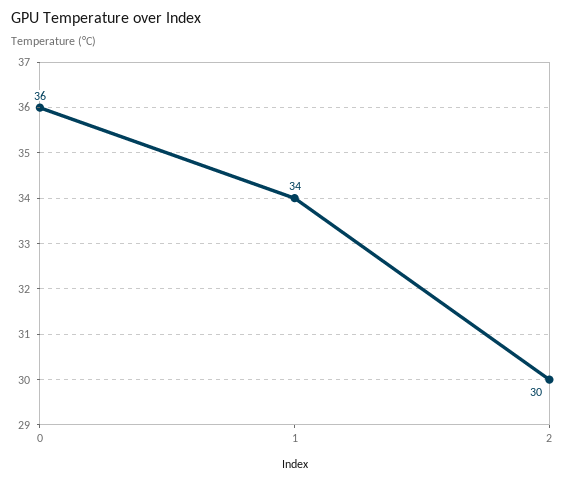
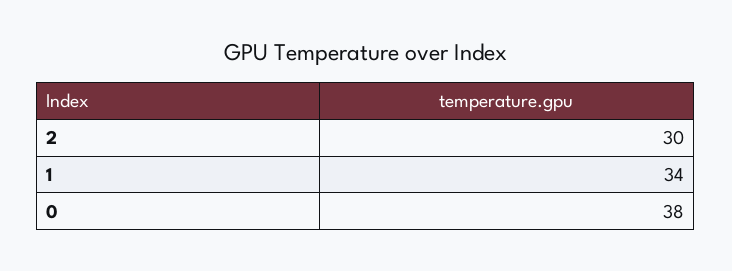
  {
-   "0": 36,
+   "0": 38,
    "1": 34,
    "2": 30
  }

